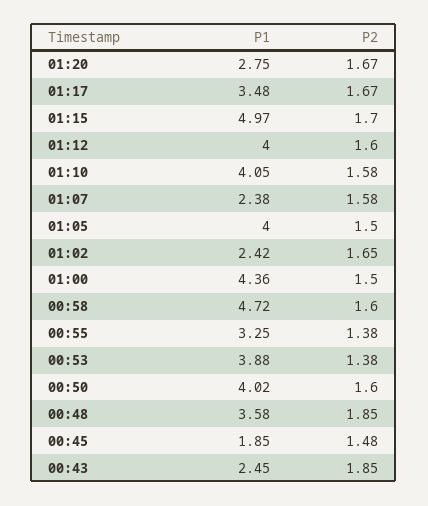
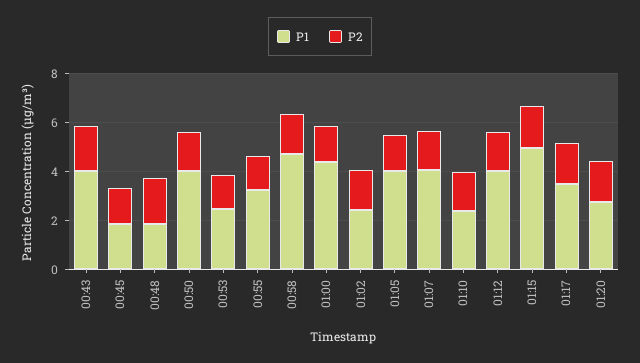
  {
    "P1": {
      "01:20": 2.75,
      "01:17": 3.48,
      "01:15": 4.97,
      "01:12": 4,
-     "01:10": 4.05,
+     "01:10": 2.5,
-     "01:07": 2.38,
+     "01:07": 4,
      "01:05": 4,
      "01:02": 2.42,
      "01:00": 4.36,
      "00:58": 4.72,
      "00:55": 3.25,
-     "00:53": 3.88,
+     "00:53": 2.5,
      "00:50": 4.02,
-     "00:48": 3.58,
+     "00:48": 2,
      "00:45": 1.85,
-     "00:43": 2.45
+     "00:43": 4
    },
    "P2": {
      "01:20": 1.67,
      "01:17": 1.67,
      "01:15": 1.7,
      "01:12": 1.6,
      "01:10": 1.58,
      "01:07": 1.58,
      "01:05": 1.5,
      "01:02": 1.65,
      "01:00": 1.5,
      "00:58": 1.6,
      "00:55": 1.38,
      "00:53": 1.38,
      "00:50": 1.6,
      "00:48": 1.85,
      "00:45": 1.48,
      "00:43": 1.85
    }
  }

